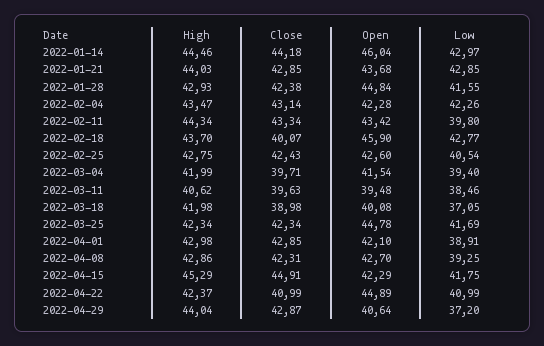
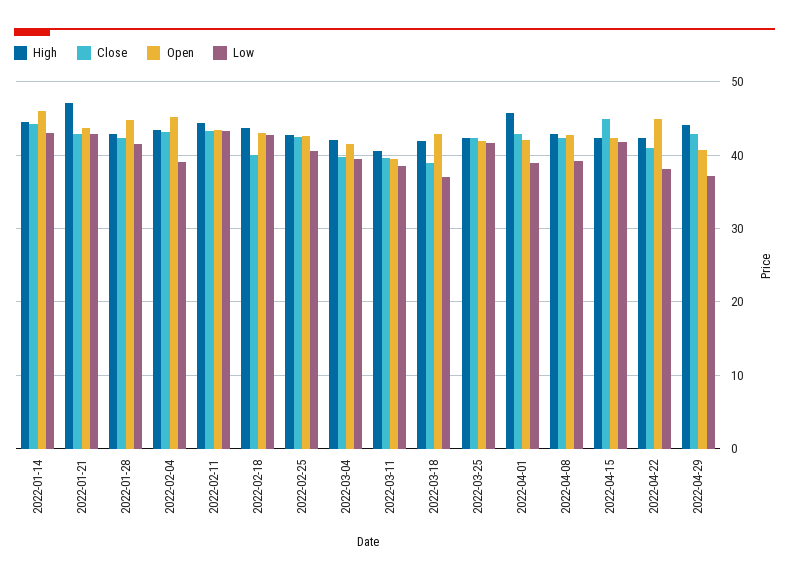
  {
    "High": {
      "2022-01-14": 44.46,
-     "2022-01-21": 44.03,
+     "2022-01-21": 47,
      "2022-01-28": 42.93,
      "2022-02-04": 43.47,
      "2022-02-11": 44.34,
      "2022-02-18": 43.7,
      "2022-02-25": 42.75,
      "2022-03-04": 41.99,
      "2022-03-11": 40.62,
      "2022-03-18": 41.98,
      "2022-03-25": 42.34,
-     "2022-04-01": 42.98,
+     "2022-04-01": 46,
      "2022-04-08": 42.86,
-     "2022-04-15": 45.29,
+     "2022-04-15": 42,
      "2022-04-22": 42.37,
      "2022-04-29": 44.04
    },
    "Close": {
      "2022-01-14": 44.18,
      "2022-01-21": 42.85,
      "2022-01-28": 42.38,
      "2022-02-04": 43.14,
      "2022-02-11": 43.34,
      "2022-02-18": 40.07,
      "2022-02-25": 42.43,
      "2022-03-04": 39.71,
      "2022-03-11": 39.63,
      "2022-03-18": 38.98,
      "2022-03-25": 42.34,
      "2022-04-01": 42.85,
      "2022-04-08": 42.31,
      "2022-04-15": 44.91,
      "2022-04-22": 40.99,
      "2022-04-29": 42.87
    },
    "Open": {
      "2022-01-14": 46.04,
      "2022-01-21": 43.68,
      "2022-01-28": 44.84,
-     "2022-02-04": 42.28,
+     "2022-02-04": 45,
      "2022-02-11": 43.42,
-     "2022-02-18": 45.9,
+     "2022-02-18": 43,
      "2022-02-25": 42.6,
      "2022-03-04": 41.54,
      "2022-03-11": 39.48,
-     "2022-03-18": 40.08,
+     "2022-03-18": 43,
-     "2022-03-25": 44.78,
+     "2022-03-25": 42,
      "2022-04-01": 42.1,
      "2022-04-08": 42.7,
      "2022-04-15": 42.29,
      "2022-04-22": 44.89,
      "2022-04-29": 40.64
    },
    "Low": {
      "2022-01-14": 42.97,
      "2022-01-21": 42.85,
      "2022-01-28": 41.55,
-     "2022-02-04": 42.26,
+     "2022-02-04": 39,
-     "2022-02-11": 39.8,
+     "2022-02-11": 43,
      "2022-02-18": 42.77,
      "2022-02-25": 40.54,
      "2022-03-04": 39.4,
      "2022-03-11": 38.46,
      "2022-03-18": 37.05,
      "2022-03-25": 41.69,
      "2022-04-01": 38.91,
      "2022-04-08": 39.25,
      "2022-04-15": 41.75,
-     "2022-04-22": 40.99,
+     "2022-04-22": 38,
      "2022-04-29": 37.2
    }
  }

